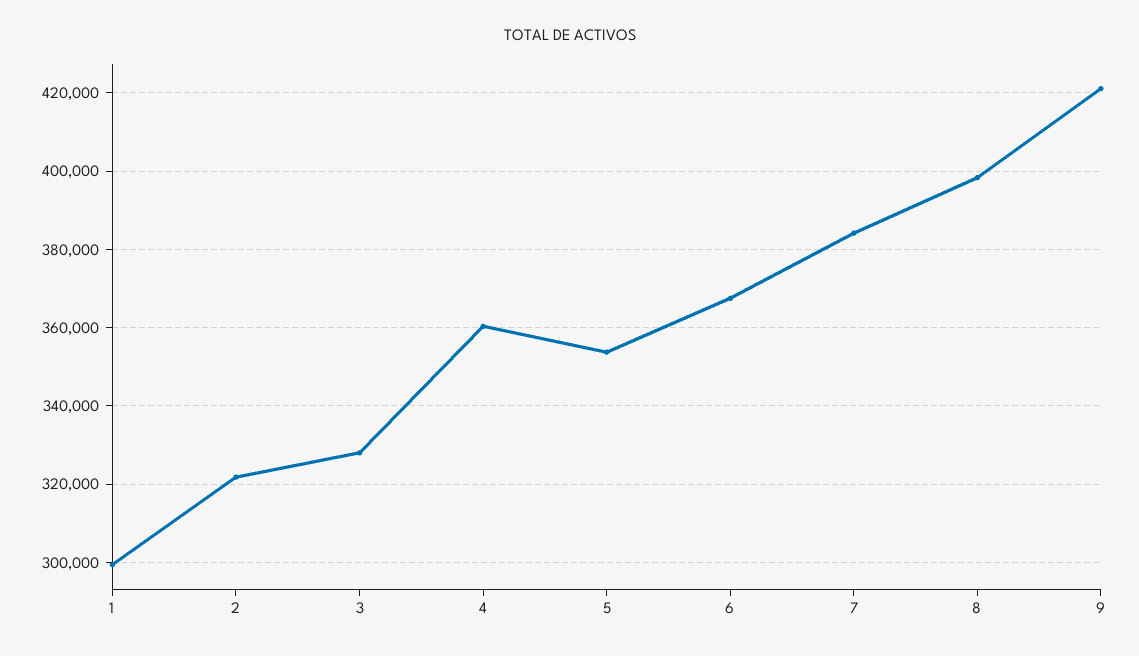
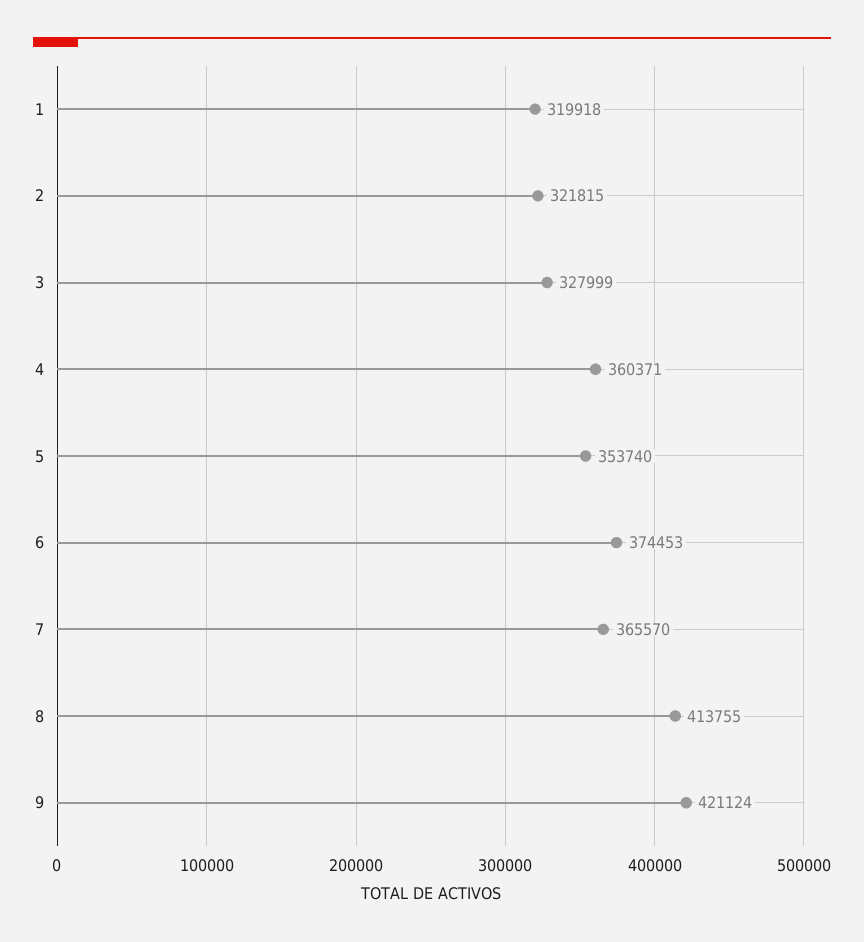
  {
-   "1": 300000,
+   "1": 319918,
    "2": 321815,
    "3": 327999,
    "4": 360371,
    "5": 353740,
-   "6": 368000,
+   "6": 374453,
-   "7": 384000,
+   "7": 365570,
-   "8": 398000,
+   "8": 413755,
    "9": 421124
  }

